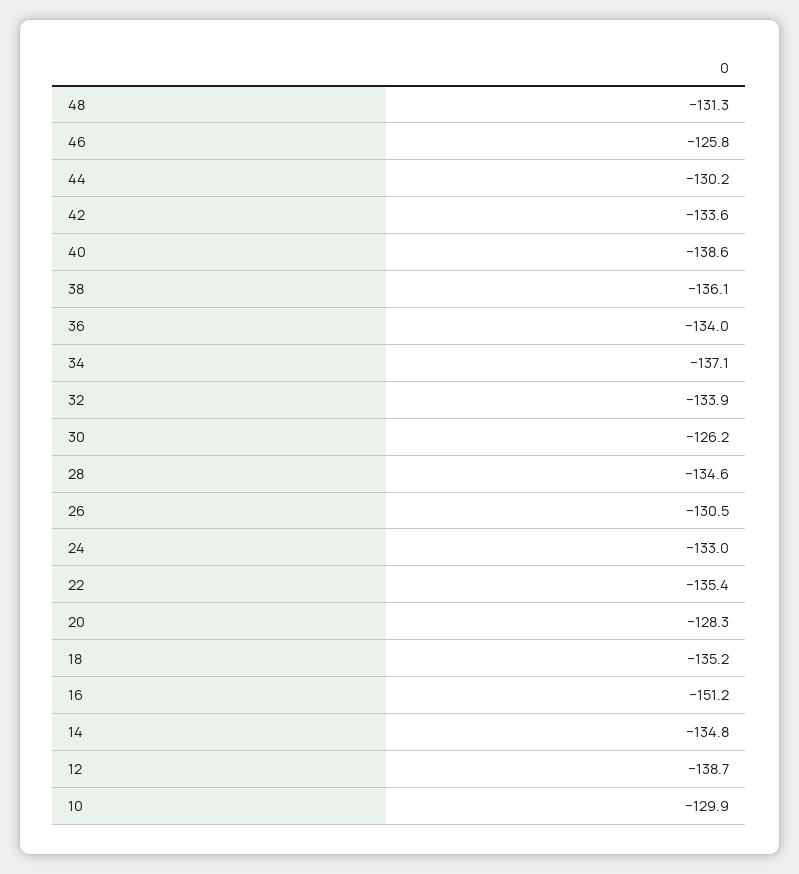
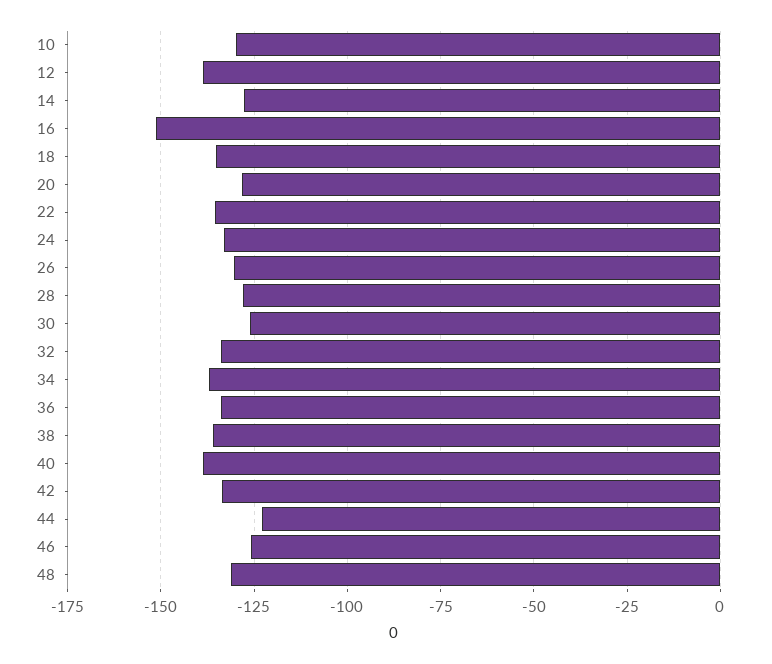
  {
    "48": -131.3,
    "46": -125.8,
-   "44": -130.2,
+   "44": -122.5,
    "42": -133.6,
    "40": -138.6,
    "38": -136.1,
    "36": -134,
    "34": -137.1,
    "32": -133.9,
    "30": -126.2,
-   "28": -134.6,
+   "28": -127.5,
    "26": -130.5,
    "24": -133,
    "22": -135.4,
    "20": -128.3,
    "18": -135.2,
    "16": -151.2,
-   "14": -134.8,
+   "14": -127.5,
    "12": -138.7,
    "10": -129.9
  }

